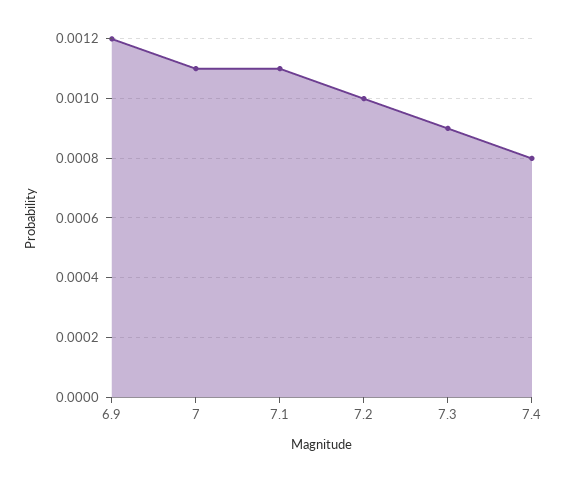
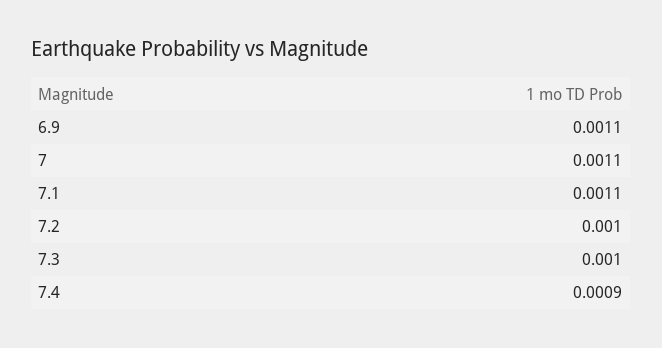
  {
-   "6.9": 0.0012,
+   "6.9": 0.0011,
    "7": 0.0011,
    "7.1": 0.0011,
    "7.2": 0.001,
-   "7.3": 0.0009,
+   "7.3": 0.001,
-   "7.4": 0.0008
+   "7.4": 0.0009
  }

